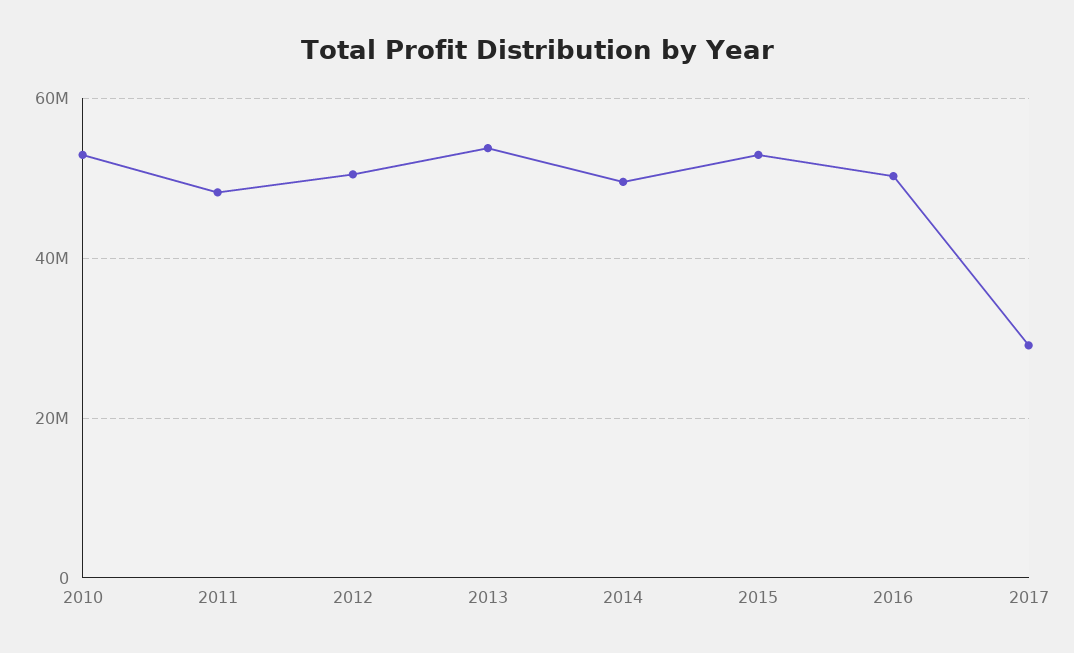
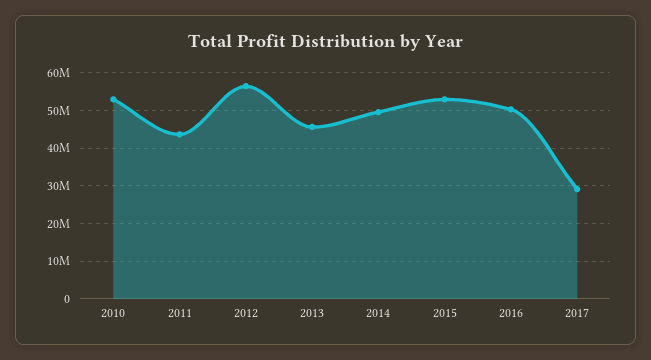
  {
    "2010": 52000000,
-   "2011": 48000000,
+   "2011": 44000000,
-   "2012": 50000000,
+   "2012": 56000000,
-   "2013": 54000000,
+   "2013": 46000000,
    "2014": 50000000,
    "2015": 52000000,
    "2016": 50000000,
    "2017": 30000000
  }

